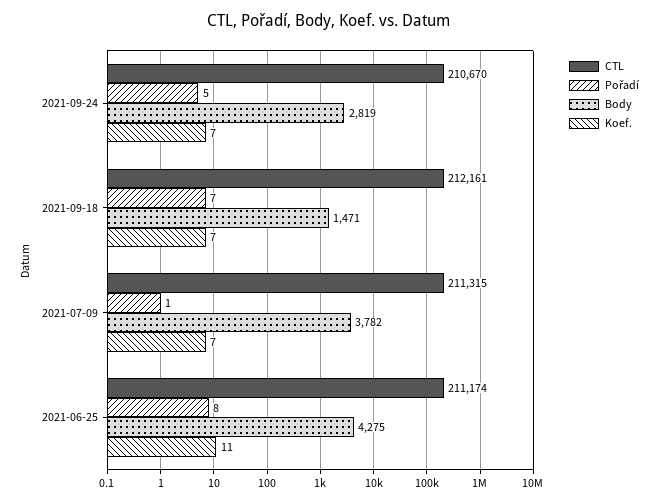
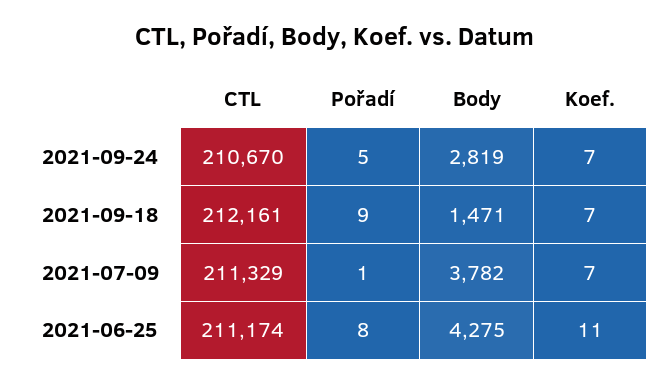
  {
    "CTL": {
      "2021-09-24": 210670,
      "2021-09-18": 212161,
-     "2021-07-09": 211315,
+     "2021-07-09": 211329,
      "2021-06-25": 211174
    },
    "Pořadí": {
      "2021-09-24": 5,
-     "2021-09-18": 7,
+     "2021-09-18": 9,
      "2021-07-09": 1,
      "2021-06-25": 8
    },
    "Body": {
      "2021-09-24": 2819,
      "2021-09-18": 1471,
      "2021-07-09": 3782,
      "2021-06-25": 4275
    },
    "Koef.": {
      "2021-09-24": 7,
      "2021-09-18": 7,
      "2021-07-09": 7,
      "2021-06-25": 11
    }
  }

